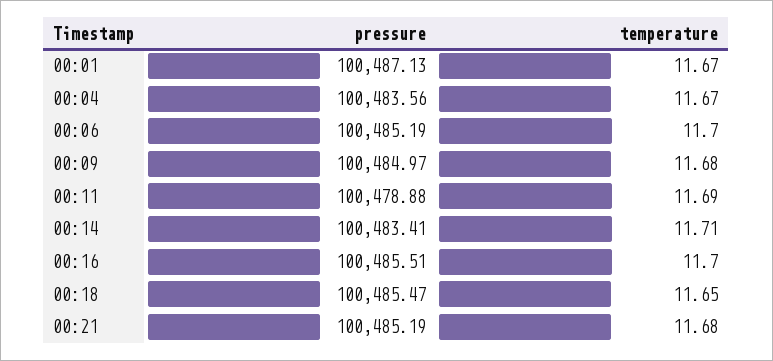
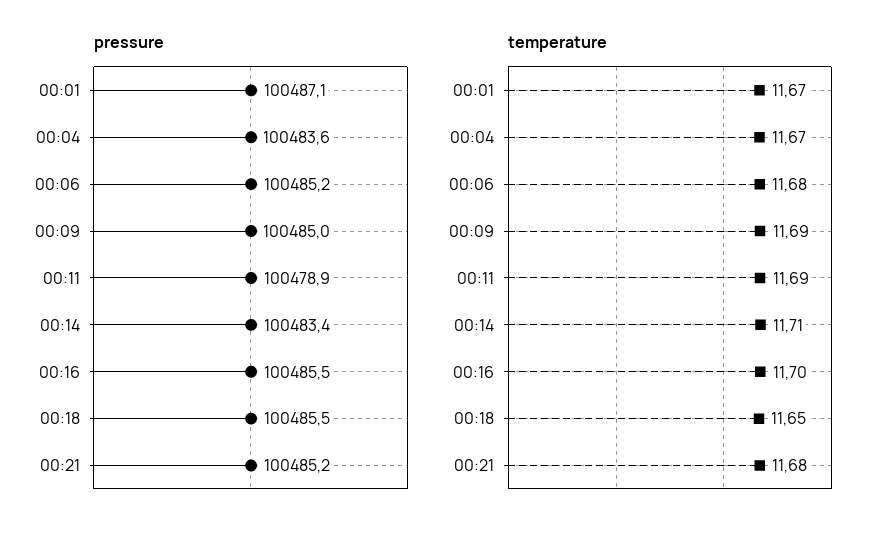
  {
    "pressure": {
      "00:01": 100487.13,
      "00:04": 100483.56,
      "00:06": 100485.19,
      "00:09": 100484.97,
      "00:11": 100478.88,
      "00:14": 100483.41,
      "00:16": 100485.51,
      "00:18": 100485.47,
      "00:21": 100485.19
    },
    "temperature": {
      "00:01": 11.67,
      "00:04": 11.67,
-     "00:06": 11.7,
+     "00:06": 11.68,
-     "00:09": 11.68,
+     "00:09": 11.69,
      "00:11": 11.69,
      "00:14": 11.71,
      "00:16": 11.7,
      "00:18": 11.65,
      "00:21": 11.68
    }
  }

